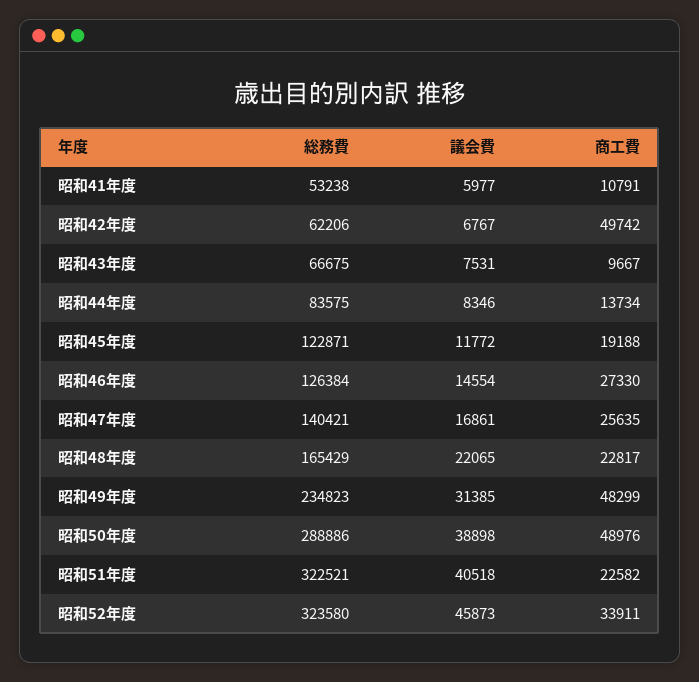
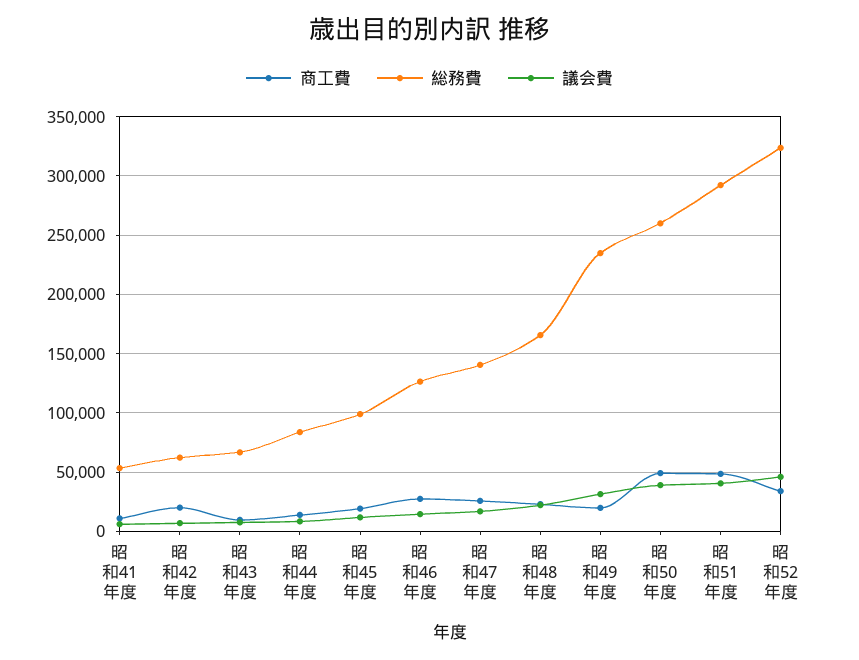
  {
    "総務費": {
      "昭和41年度": 53238,
      "昭和42年度": 62206,
      "昭和43年度": 66675,
      "昭和44年度": 83575,
-     "昭和45年度": 122871,
+     "昭和45年度": 100000,
      "昭和46年度": 126384,
      "昭和47年度": 140421,
      "昭和48年度": 165429,
      "昭和49年度": 234823,
-     "昭和50年度": 288886,
+     "昭和50年度": 260000,
-     "昭和51年度": 322521,
+     "昭和51年度": 290000,
      "昭和52年度": 323580
    },
    "議会費": {
      "昭和41年度": 5977,
      "昭和42年度": 6767,
      "昭和43年度": 7531,
      "昭和44年度": 8346,
      "昭和45年度": 11772,
      "昭和46年度": 14554,
      "昭和47年度": 16861,
      "昭和48年度": 22065,
      "昭和49年度": 31385,
      "昭和50年度": 38898,
      "昭和51年度": 40518,
      "昭和52年度": 45873
    },
    "商工費": {
      "昭和41年度": 10791,
-     "昭和42年度": 49742,
+     "昭和42年度": 20000,
      "昭和43年度": 9667,
      "昭和44年度": 13734,
      "昭和45年度": 19188,
      "昭和46年度": 27330,
      "昭和47年度": 25635,
      "昭和48年度": 22817,
-     "昭和49年度": 48299,
+     "昭和49年度": 20000,
      "昭和50年度": 48976,
-     "昭和51年度": 22582,
+     "昭和51年度": 50000,
      "昭和52年度": 33911
    }
  }

